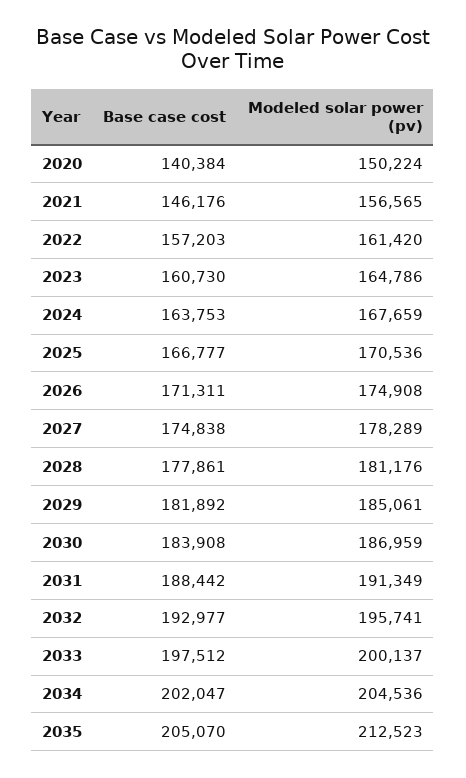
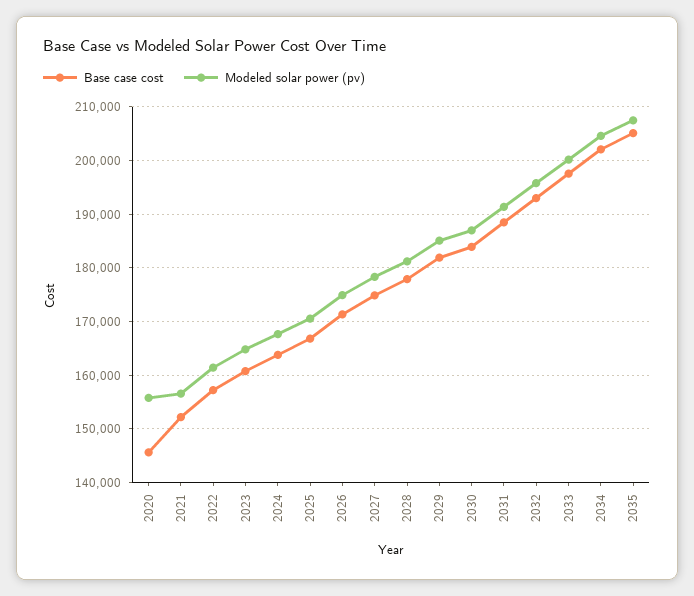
  {
    "Base case cost": {
-     "2020": 140384,
+     "2020": 146000,
-     "2021": 146176,
+     "2021": 152000,
      "2022": 157203,
      "2023": 160730,
      "2024": 163753,
      "2025": 166777,
      "2026": 171311,
      "2027": 174838,
      "2028": 177861,
      "2029": 181892,
      "2030": 183908,
      "2031": 188442,
      "2032": 192977,
      "2033": 197512,
      "2034": 202047,
      "2035": 205070
    },
    "Modeled solar power (pv)": {
-     "2020": 150224,
+     "2020": 156000,
      "2021": 156565,
      "2022": 161420,
      "2023": 164786,
      "2024": 167659,
      "2025": 170536,
      "2026": 174908,
      "2027": 178289,
      "2028": 181176,
      "2029": 185061,
      "2030": 186959,
      "2031": 191349,
      "2032": 195741,
      "2033": 200137,
      "2034": 204536,
-     "2035": 212523
+     "2035": 208000
    }
  }

